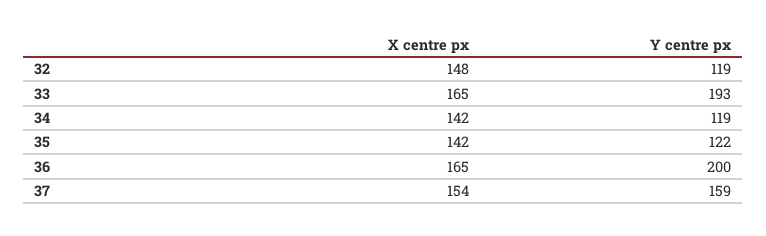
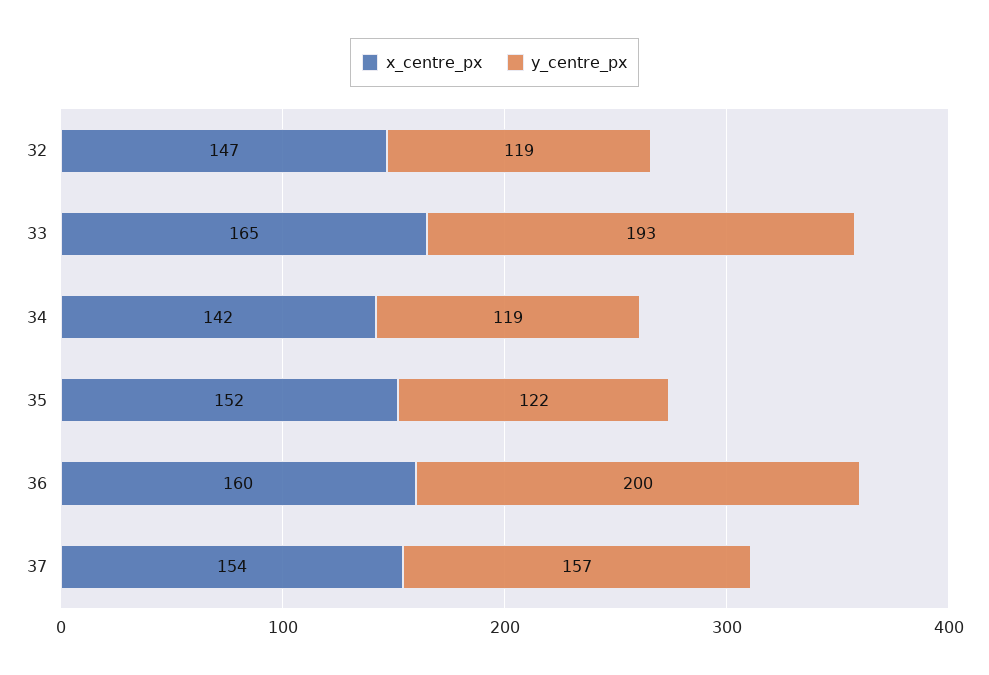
  {
    "X centre px": {
-     "32": 148,
+     "32": 147,
      "33": 165,
      "34": 142,
-     "35": 142,
+     "35": 152,
-     "36": 165,
+     "36": 160,
      "37": 154
    },
    "Y centre px": {
      "32": 119,
      "33": 193,
      "34": 119,
      "35": 122,
      "36": 200,
-     "37": 159
+     "37": 157
    }
  }

